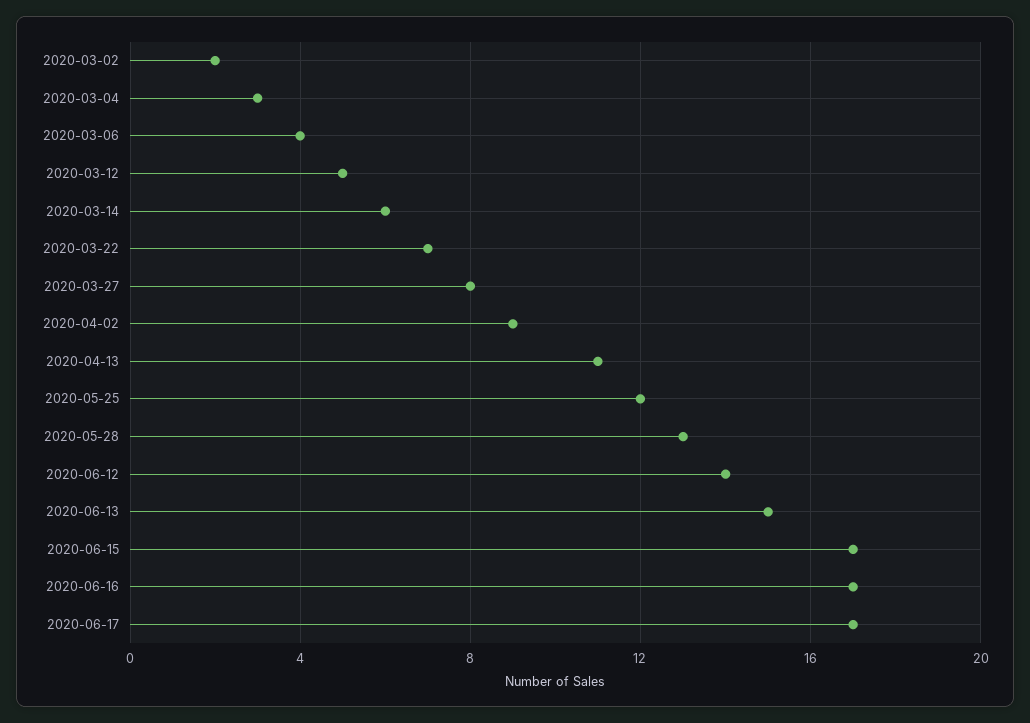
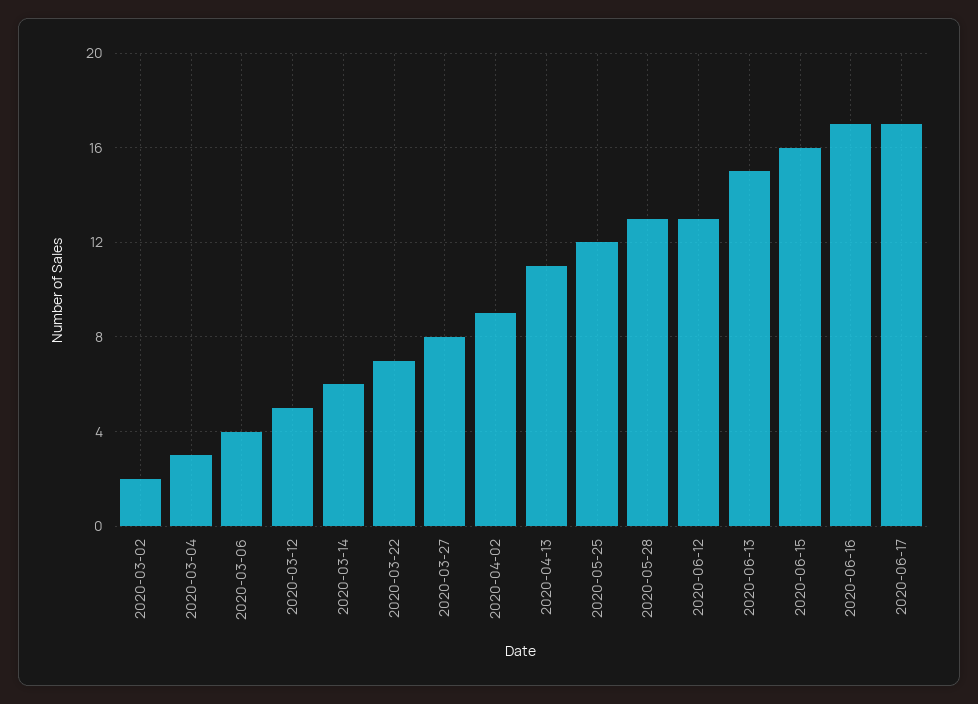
  {
    "2020-03-02": 2,
    "2020-03-04": 3,
    "2020-03-06": 4,
    "2020-03-12": 5,
    "2020-03-14": 6,
    "2020-03-22": 7,
    "2020-03-27": 8,
    "2020-04-02": 9,
    "2020-04-13": 11,
    "2020-05-25": 12,
    "2020-05-28": 13,
-   "2020-06-12": 14,
+   "2020-06-12": 13,
    "2020-06-13": 15,
-   "2020-06-15": 17,
+   "2020-06-15": 16,
    "2020-06-16": 17,
    "2020-06-17": 17
  }

